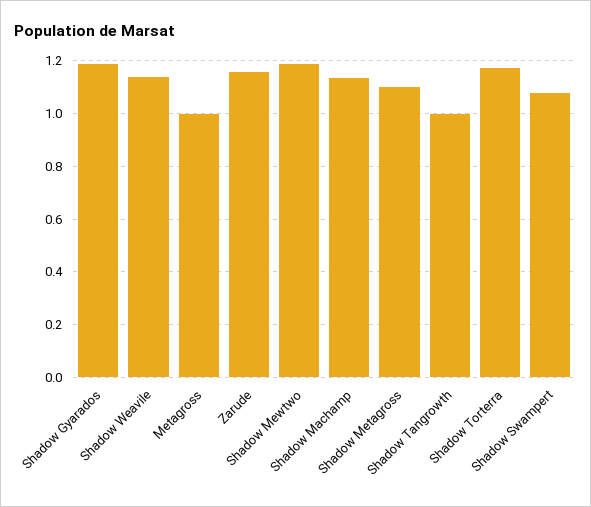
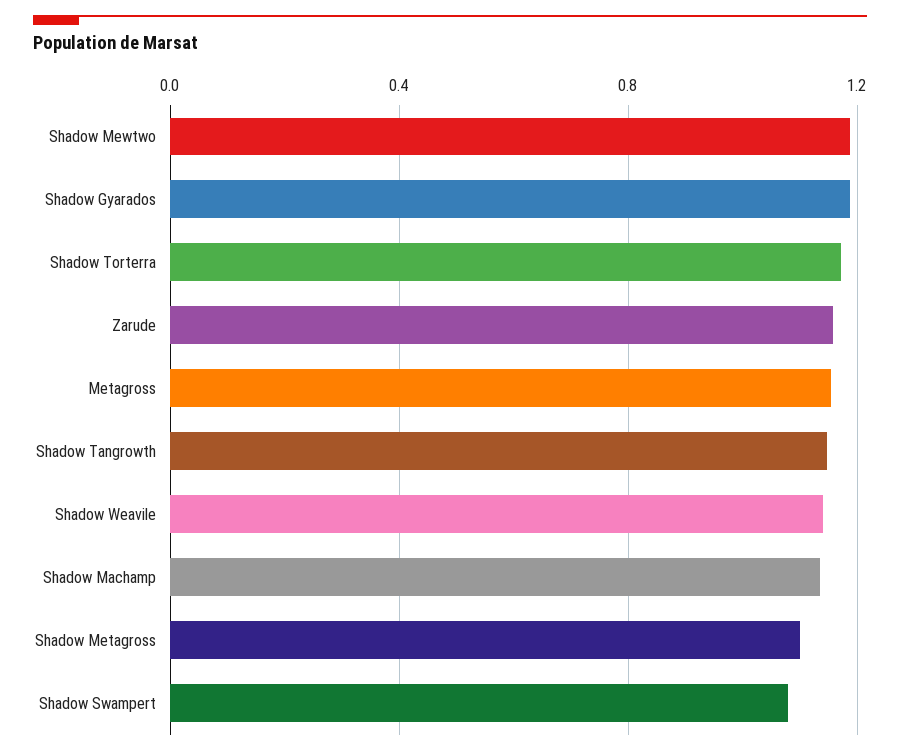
  {
    "Shadow Gyarados": 1.2,
    "Shadow Weavile": 1.15,
-   "Metagross": 1,
+   "Metagross": 1.15,
    "Zarude": 1.15,
    "Shadow Mewtwo": 1.2,
    "Shadow Machamp": 1.125,
    "Shadow Metagross": 1.1,
-   "Shadow Tangrowth": 1,
+   "Shadow Tangrowth": 1.15,
    "Shadow Torterra": 1.175,
    "Shadow Swampert": 1.075
  }

